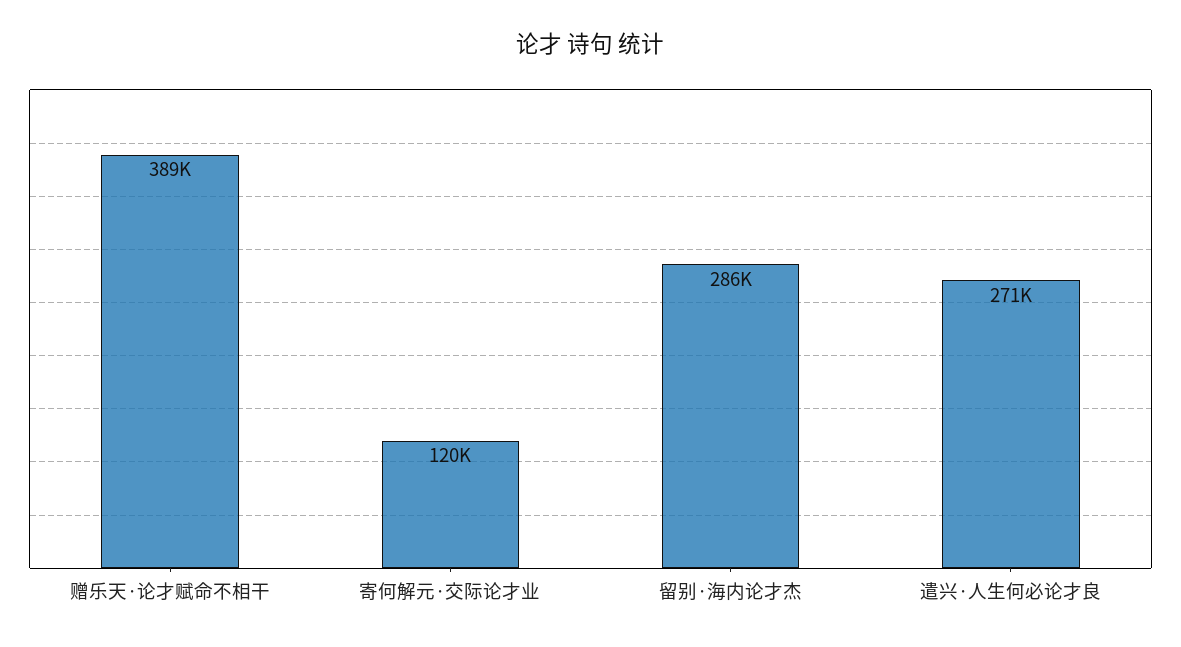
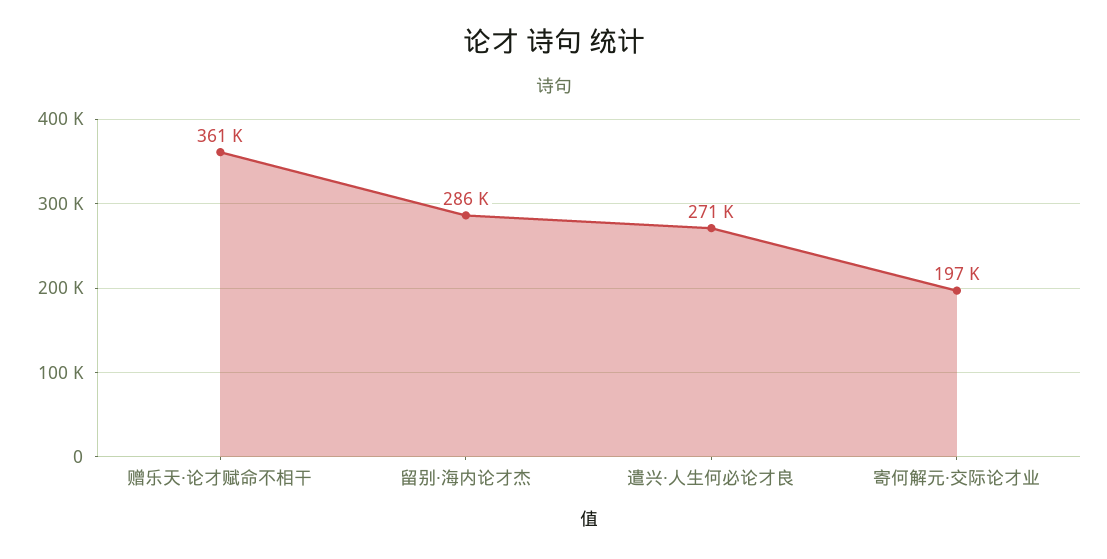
  {
-   "赠乐天·论才赋命不相干": 389000,
+   "赠乐天·论才赋命不相干": 361000,
-   "寄何解元·交际论才业": 120000,
+   "寄何解元·交际论才业": 197000,
    "留别·海内论才杰": 286000,
    "遣兴·人生何必论才良": 271000
  }

